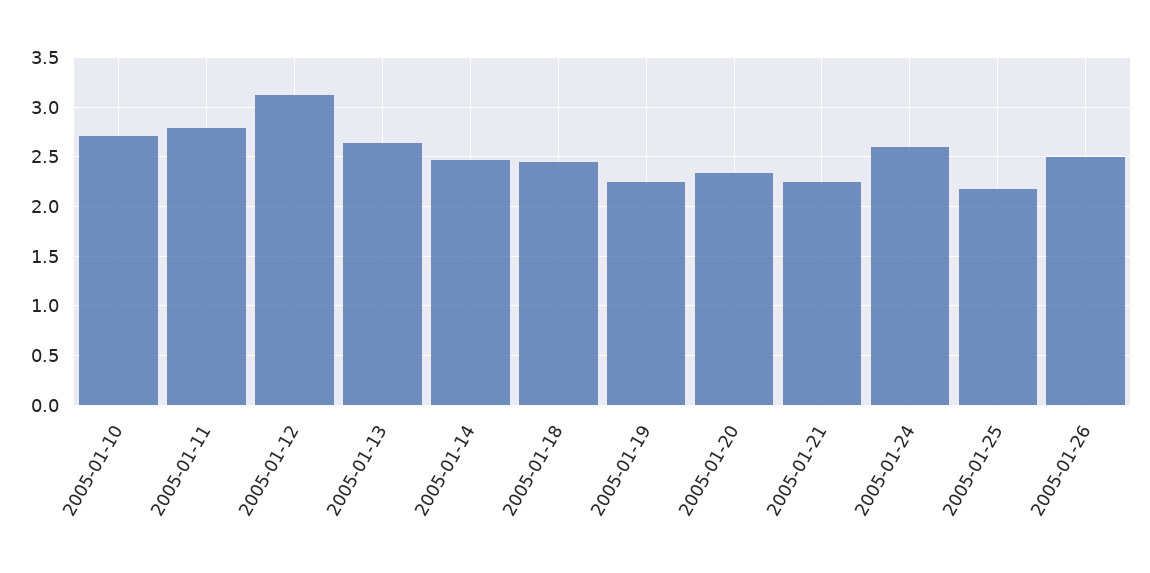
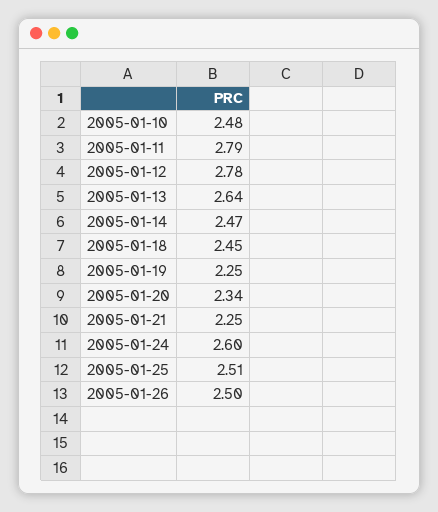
  {
-   "2005-01-10": 2.7,
+   "2005-01-10": 2.48,
    "2005-01-11": 2.79,
-   "2005-01-12": 3.1,
+   "2005-01-12": 2.78,
    "2005-01-13": 2.64,
    "2005-01-14": 2.47,
    "2005-01-18": 2.45,
    "2005-01-19": 2.25,
    "2005-01-20": 2.34,
    "2005-01-21": 2.25,
    "2005-01-24": 2.6,
-   "2005-01-25": 2.2,
+   "2005-01-25": 2.51,
    "2005-01-26": 2.5
  }

